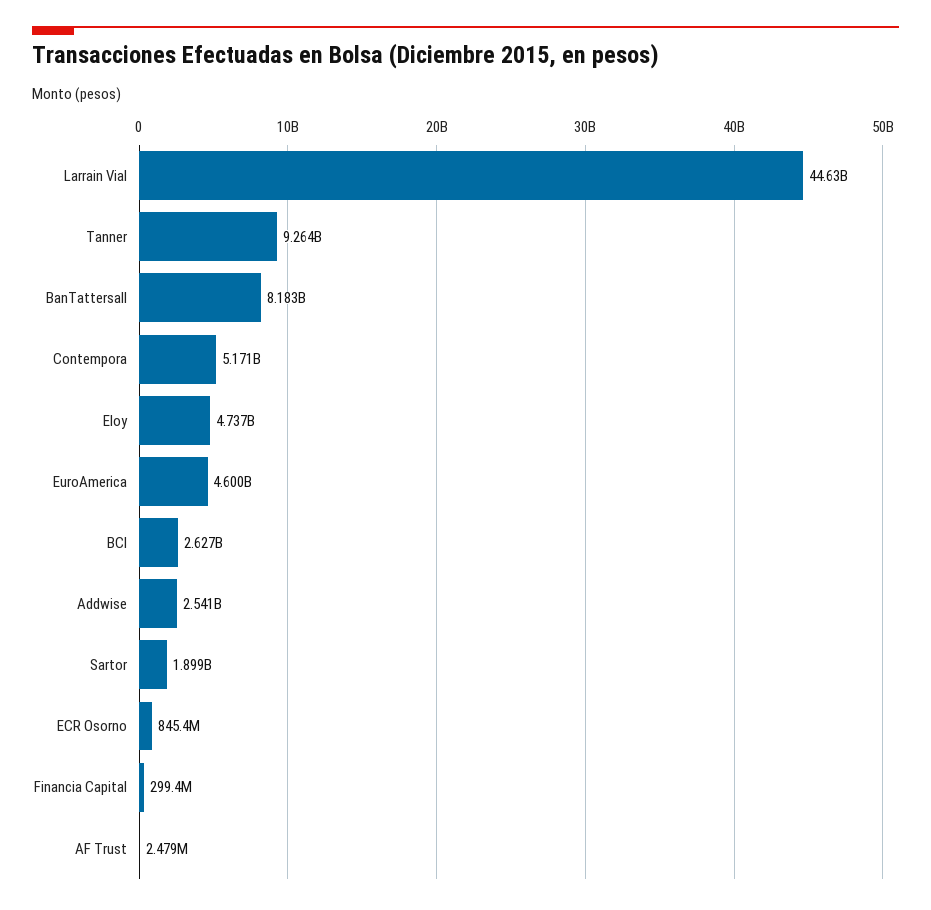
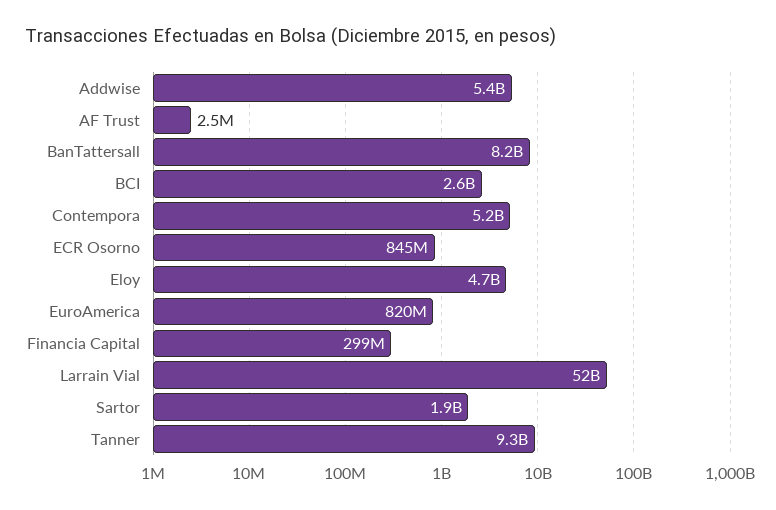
  {
-   "Larrain Vial": 44630000000,
+   "Larrain Vial": 52000000000,
    "Tanner": 9264000000,
    "BanTattersall": 8183000000,
    "Contempora": 5171000000,
    "Eloy": 4737000000,
-   "EuroAmerica": 4600000000,
+   "EuroAmerica": 820000000,
    "BCI": 2627000000,
-   "Addwise": 2541000000,
+   "Addwise": 5400000000,
    "Sartor": 1899000000,
    "ECR Osorno": 845400000,
    "Financia Capital": 299400000,
    "AF Trust": 2479000
  }

